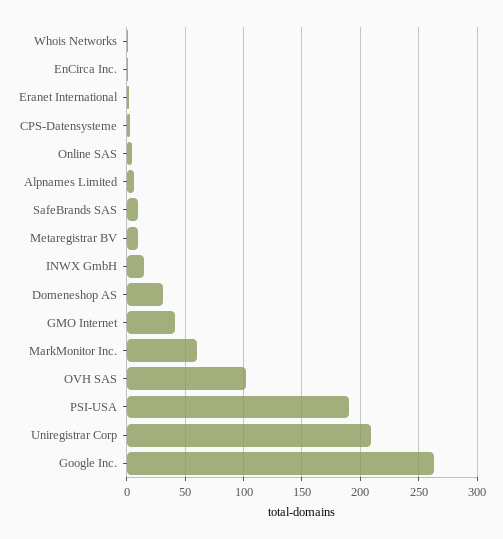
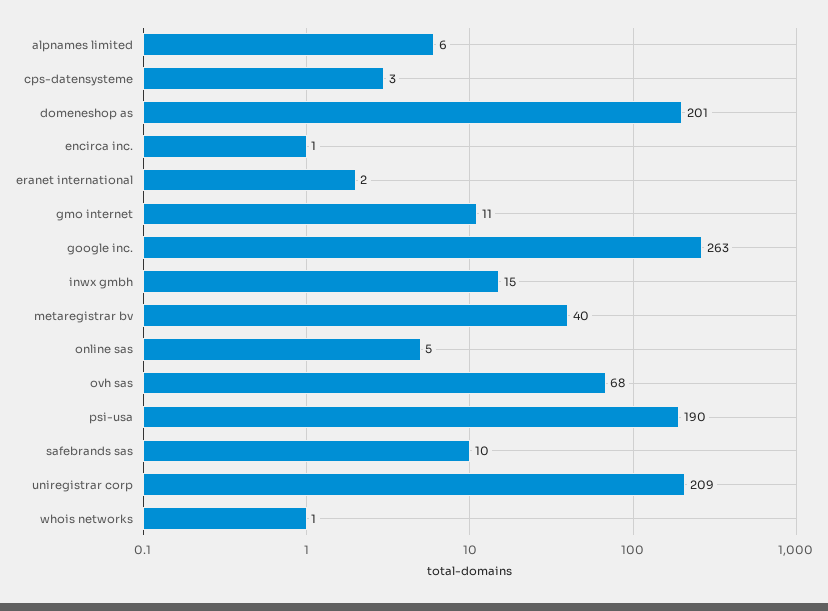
  {
    "Whois Networks": 1,
    "EnCirca Inc.": 1,
    "Eranet International": 2,
    "CPS-Datensysteme": 3,
    "Online SAS": 5,
    "Alpnames Limited": 6,
    "SafeBrands SAS": 10,
-   "Metaregistrar BV": 10,
+   "Metaregistrar BV": 40,
    "INWX GmbH": 15,
-   "Domeneshop AS": 30,
+   "Domeneshop AS": 201,
-   "GMO Internet": 40,
+   "GMO Internet": 11,
-   "MarkMonitor Inc.": 60,
-   "OVH SAS": 100,
+   "OVH SAS": 68,
    "PSI-USA": 190,
    "Uniregistrar Corp": 209,
    "Google Inc.": 263
  }

